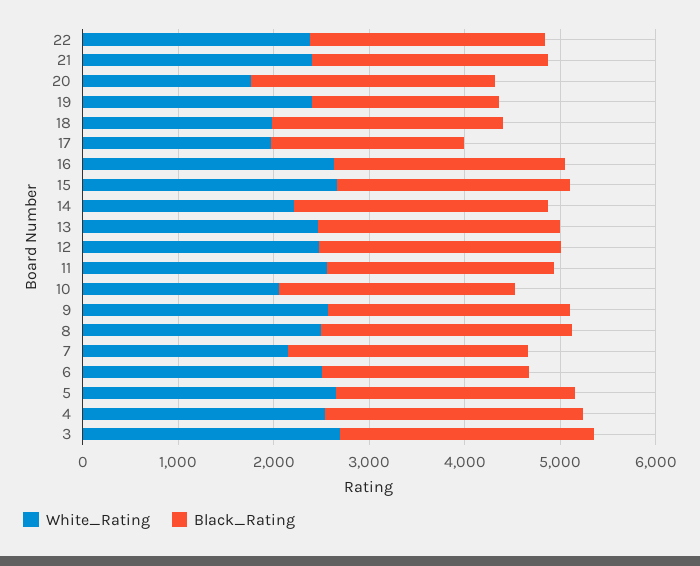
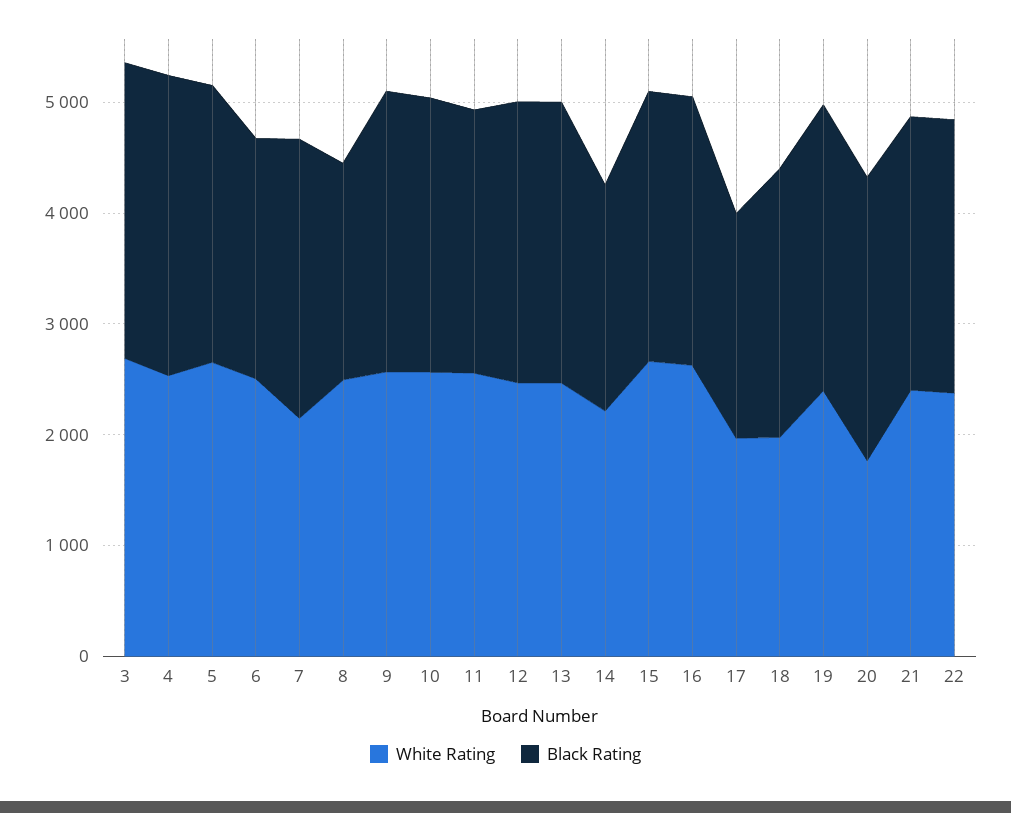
  {
    "White_Rating": {
      "22": 2400,
      "21": 2400,
      "20": 1800,
      "19": 2400,
      "18": 2000,
      "17": 2000,
      "16": 2600,
      "15": 2600,
      "14": 2200,
      "13": 2400,
      "12": 2400,
      "11": 2600,
-     "10": 2000,
+     "10": 2600,
      "9": 2600,
      "8": 2400,
      "7": 2200,
      "6": 2600,
      "5": 2600,
      "4": 2600,
      "3": 2600
    },
    "Black_Rating": {
      "22": 2400,
      "21": 2400,
      "20": 2600,
-     "19": 2000,
+     "19": 2600,
      "18": 2400,
      "17": 2000,
      "16": 2400,
      "15": 2400,
-     "14": 2600,
+     "14": 2000,
      "13": 2600,
      "12": 2600,
      "11": 2400,
      "10": 2400,
      "9": 2600,
-     "8": 2600,
+     "8": 2000,
      "7": 2600,
      "6": 2200,
      "5": 2600,
      "4": 2800,
      "3": 2600
    }
  }

